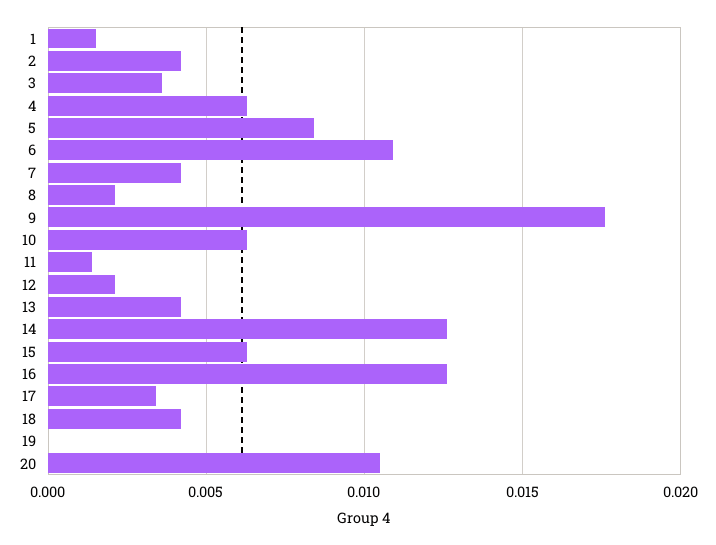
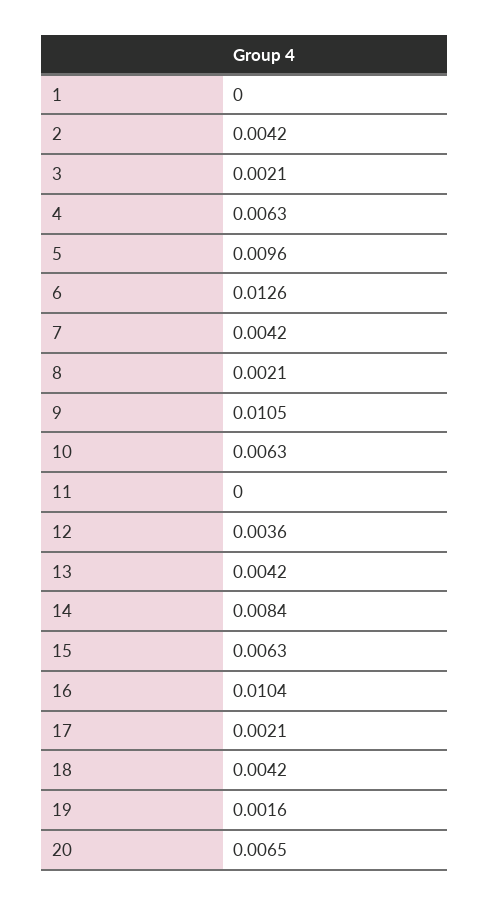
  {
-   "1": 0.0015,
+   "1": 0,
    "2": 0.0042,
-   "3": 0.0035,
+   "3": 0.0021,
    "4": 0.0063,
-   "5": 0.0085,
+   "5": 0.0096,
-   "6": 0.011,
+   "6": 0.0126,
    "7": 0.0042,
    "8": 0.0021,
-   "9": 0.0175,
+   "9": 0.0105,
    "10": 0.0063,
-   "11": 0.0015,
+   "11": 0,
-   "12": 0.002,
+   "12": 0.0036,
    "13": 0.0042,
-   "14": 0.0125,
+   "14": 0.0084,
    "15": 0.0063,
-   "16": 0.0125,
+   "16": 0.0104,
-   "17": 0.0035,
+   "17": 0.0021,
    "18": 0.0042,
-   "19": 0,
+   "19": 0.0016,
-   "20": 0.0105
+   "20": 0.0065
  }

